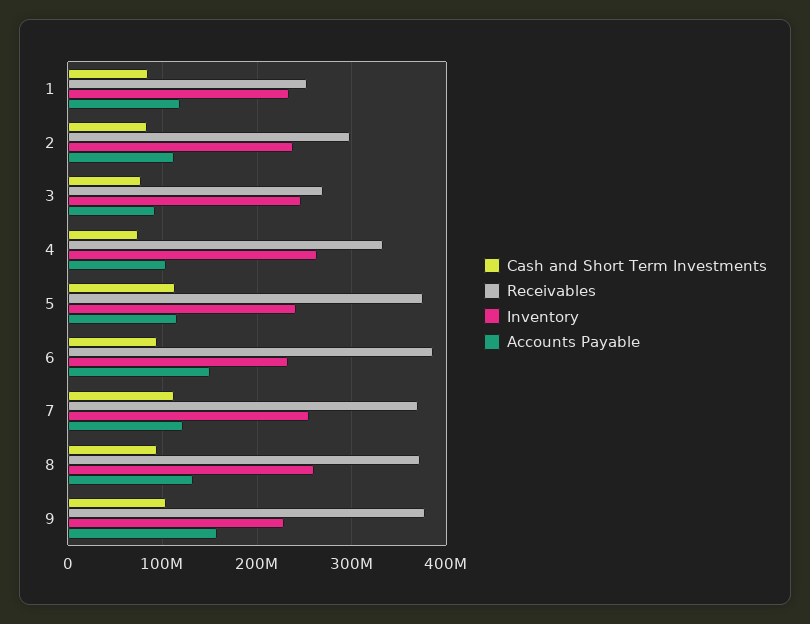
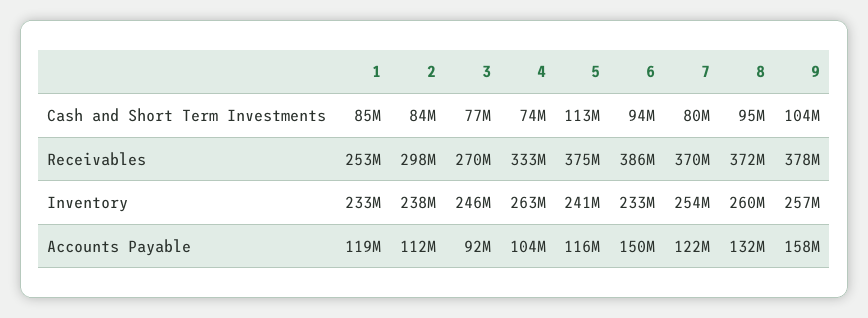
  {
    "Cash and Short Term Investments": {
      "1": 85000000,
      "2": 84000000,
      "3": 77000000,
      "4": 74000000,
      "5": 113000000,
      "6": 94000000,
-     "7": 110000000,
+     "7": 80000000,
      "8": 95000000,
      "9": 104000000
    },
    "Receivables": {
      "1": 253000000,
      "2": 298000000,
      "3": 270000000,
      "4": 333000000,
      "5": 375000000,
      "6": 386000000,
      "7": 370000000,
      "8": 372000000,
      "9": 378000000
    },
    "Inventory": {
      "1": 233000000,
      "2": 238000000,
      "3": 246000000,
      "4": 263000000,
      "5": 241000000,
      "6": 233000000,
      "7": 254000000,
      "8": 260000000,
-     "9": 230000000
+     "9": 257000000
    },
    "Accounts Payable": {
      "1": 119000000,
      "2": 112000000,
      "3": 92000000,
      "4": 104000000,
      "5": 116000000,
      "6": 150000000,
      "7": 122000000,
      "8": 132000000,
      "9": 158000000
    }
  }

